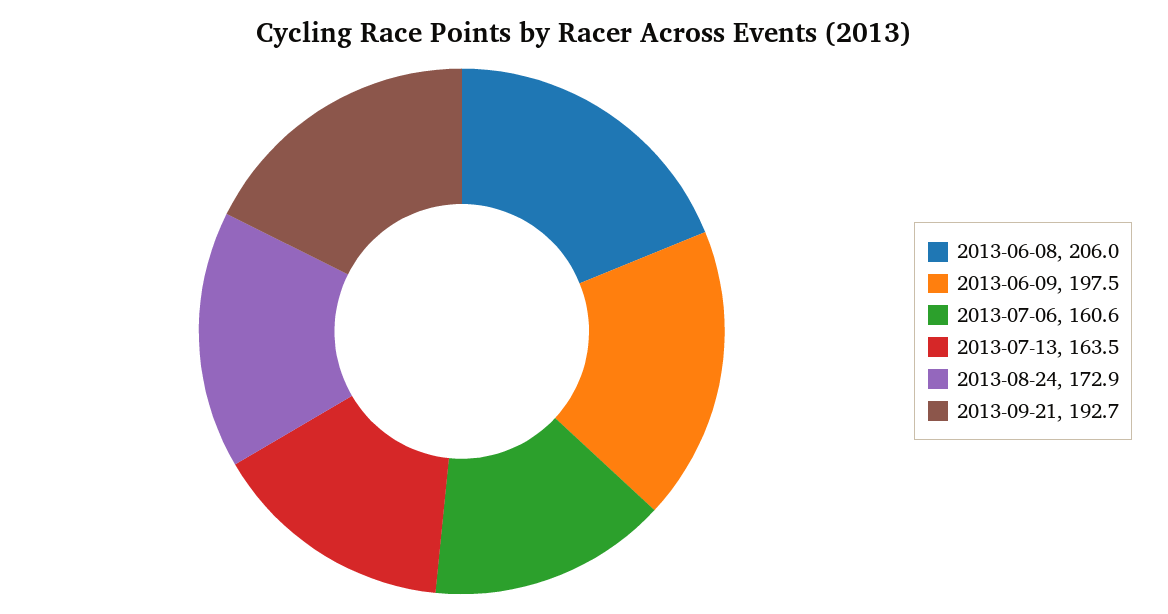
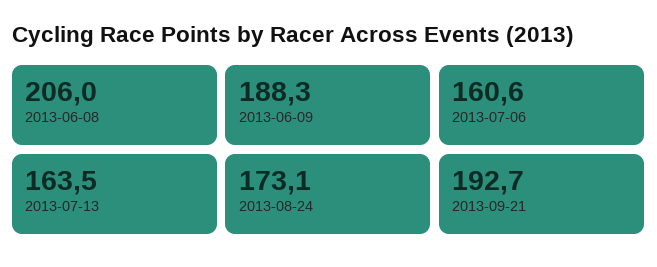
  {
    "2013-06-08": 206,
-   "2013-06-09": 197.5,
+   "2013-06-09": 188.3,
    "2013-07-06": 160.6,
    "2013-07-13": 163.5,
-   "2013-08-24": 172.9,
+   "2013-08-24": 173.1,
    "2013-09-21": 192.7
  }

